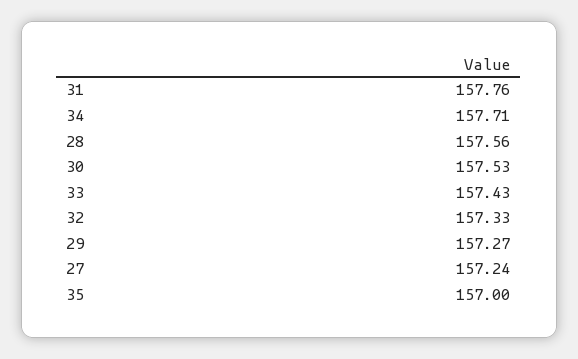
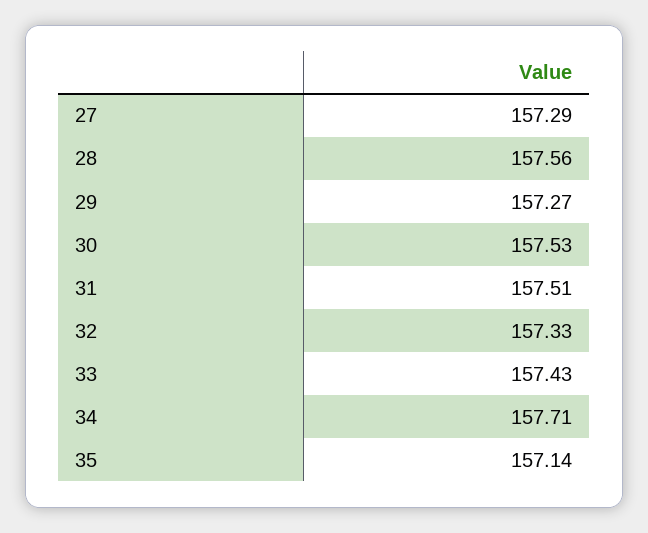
  {
-   "31": 157.76,
+   "31": 157.51,
    "34": 157.71,
    "28": 157.56,
    "30": 157.53,
    "33": 157.43,
    "32": 157.33,
    "29": 157.27,
-   "27": 157.24,
+   "27": 157.29,
-   "35": 157
+   "35": 157.14
  }

